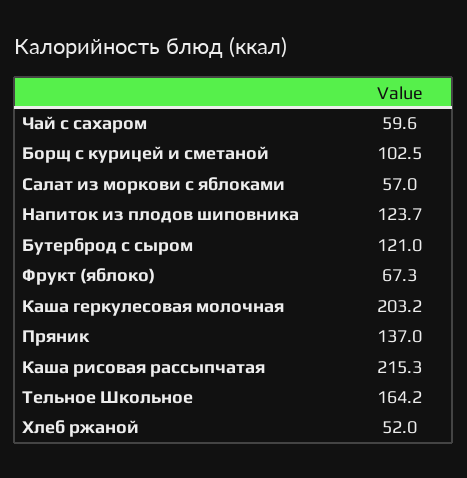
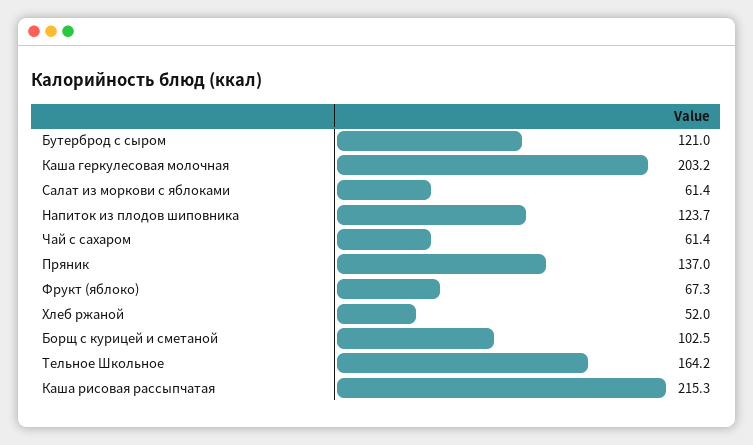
  {
-   "Чай с сахаром": 59.6,
+   "Чай с сахаром": 61.4,
    "Борщ с курицей и сметаной": 102.5,
-   "Салат из моркови с яблоками": 57,
+   "Салат из моркови с яблоками": 61.4,
    "Напиток из плодов шиповника": 123.7,
    "Бутерброд с сыром": 121,
    "Фрукт (яблоко)": 67.3,
    "Каша геркулесовая молочная": 203.2,
    "Пряник": 137,
    "Каша рисовая рассыпчатая": 215.3,
    "Тельное Школьное": 164.2,
    "Хлеб ржаной": 52
  }

